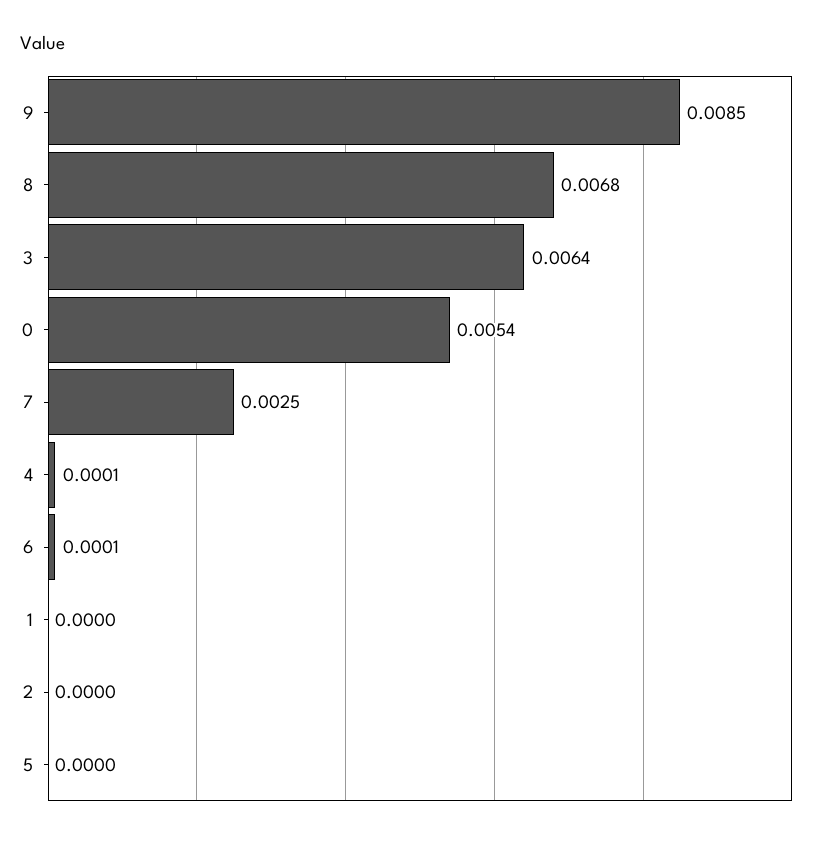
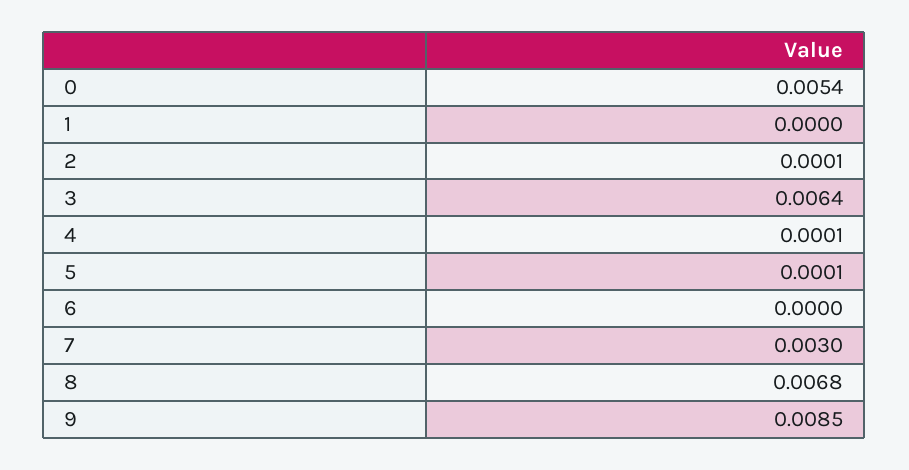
  {
    "9": 0.0085,
    "8": 0.0068,
    "3": 0.0064,
    "0": 0.0054,
-   "7": 0.0025,
+   "7": 0.003,
    "4": 0.0001,
-   "6": 0.0001,
+   "6": 0,
    "1": 0,
-   "2": 0,
+   "2": 0.0001,
-   "5": 0
+   "5": 0.0001
  }

